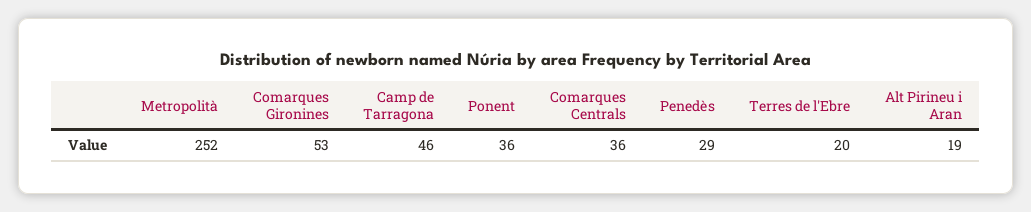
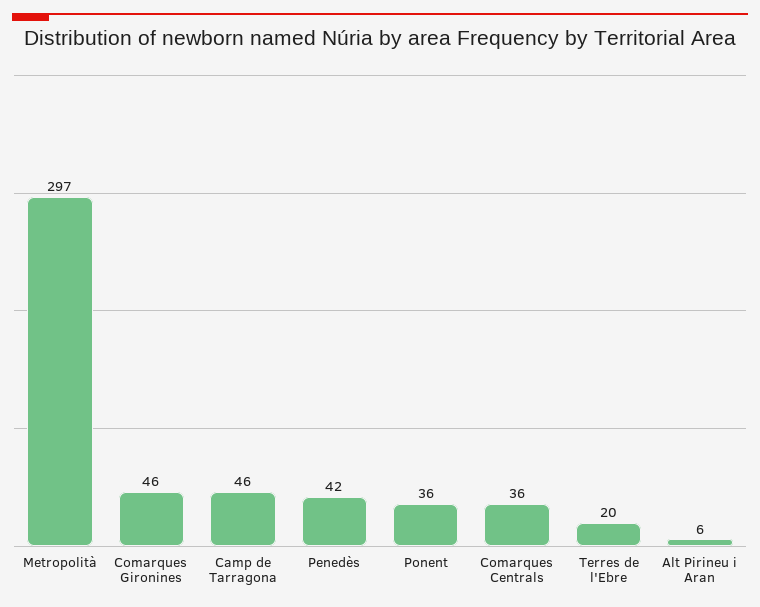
  {
-   "Metropolità": 252,
+   "Metropolità": 297,
-   "Comarques Gironines": 53,
+   "Comarques Gironines": 46,
    "Camp de Tarragona": 46,
    "Ponent": 36,
    "Comarques Centrals": 36,
-   "Penedès": 29,
+   "Penedès": 42,
    "Terres de l'Ebre": 20,
-   "Alt Pirineu i Aran": 19
+   "Alt Pirineu i Aran": 6
  }

